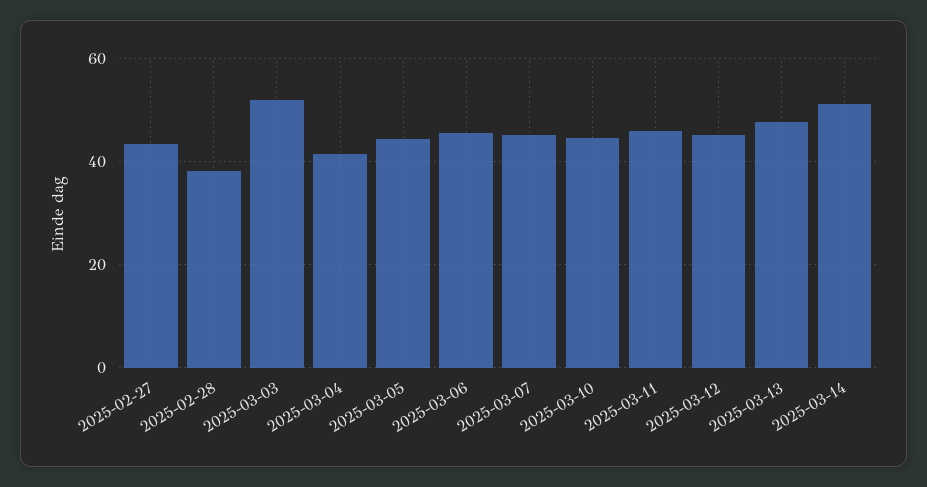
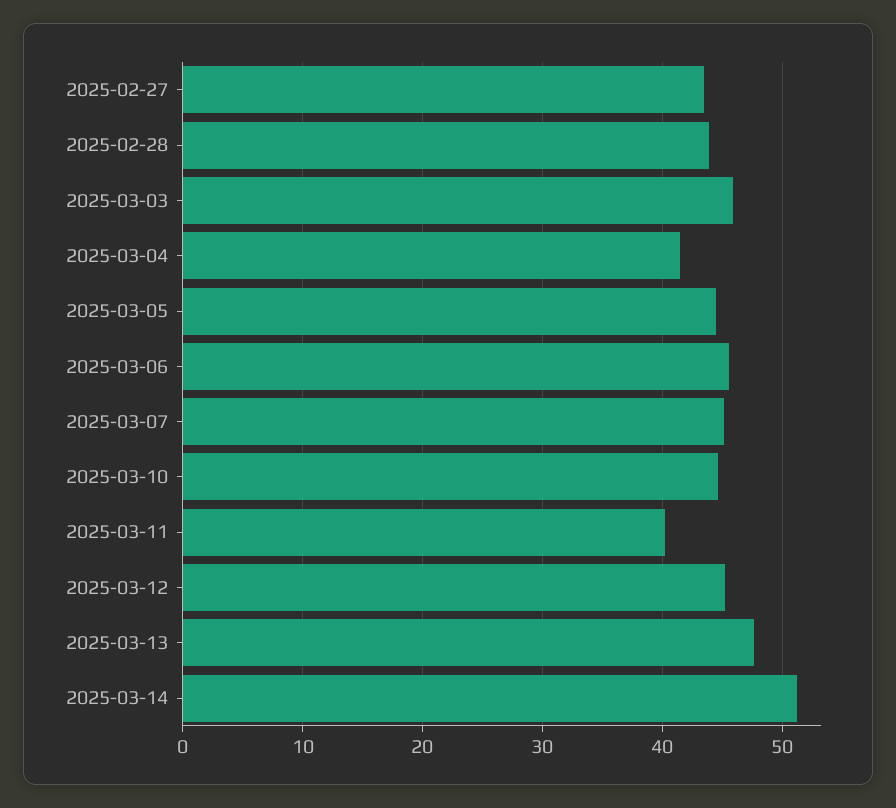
  {
    "2025-02-27": 43,
-   "2025-02-28": 38,
+   "2025-02-28": 44,
-   "2025-03-03": 52,
+   "2025-03-03": 46,
    "2025-03-04": 41,
    "2025-03-05": 44,
    "2025-03-06": 46,
    "2025-03-07": 45,
    "2025-03-10": 45,
-   "2025-03-11": 46,
+   "2025-03-11": 40,
    "2025-03-12": 45,
    "2025-03-13": 48,
    "2025-03-14": 51
  }

